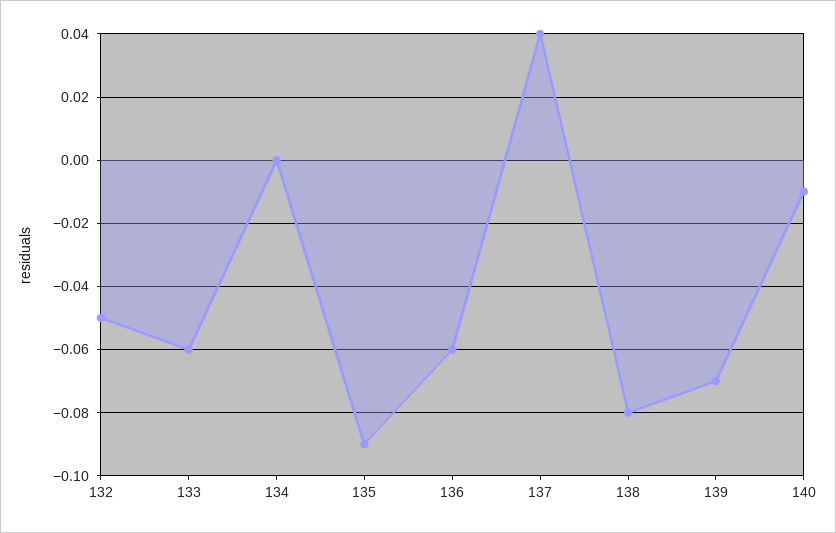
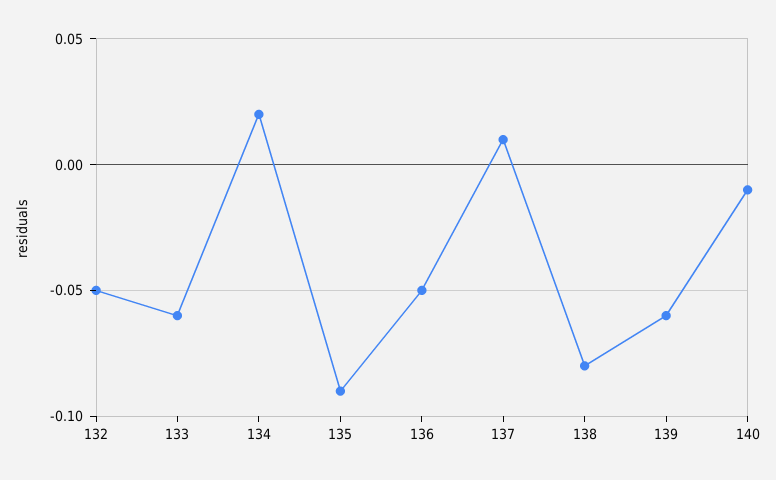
  {
    "132": -0.05,
    "133": -0.06,
-   "134": 0,
+   "134": 0.02,
    "135": -0.09,
-   "136": -0.06,
+   "136": -0.05,
-   "137": 0.04,
+   "137": 0.01,
    "138": -0.08,
-   "139": -0.07,
+   "139": -0.06,
    "140": -0.01
  }

